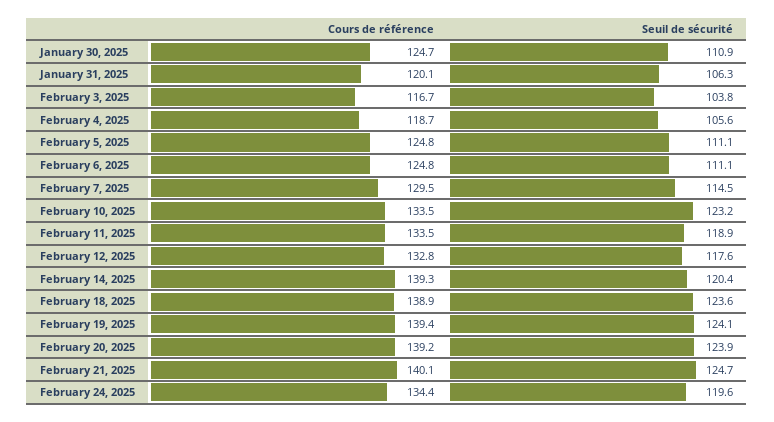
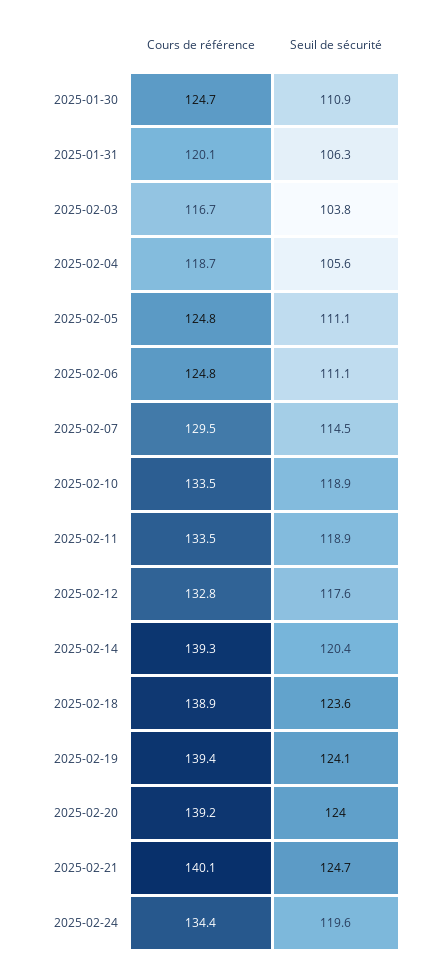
  {
    "Cours de référence": {
      "January 30, 2025": 124.7,
      "January 31, 2025": 120.1,
      "February 3, 2025": 116.7,
      "February 4, 2025": 118.7,
      "February 5, 2025": 124.8,
      "February 6, 2025": 124.8,
      "February 7, 2025": 129.5,
      "February 10, 2025": 133.5,
      "February 11, 2025": 133.5,
      "February 12, 2025": 132.8,
      "February 14, 2025": 139.3,
      "February 18, 2025": 138.9,
      "February 19, 2025": 139.4,
      "February 20, 2025": 139.2,
      "February 21, 2025": 140.1,
      "February 24, 2025": 134.4
    },
    "Seuil de sécurité": {
      "January 30, 2025": 110.9,
      "January 31, 2025": 106.3,
      "February 3, 2025": 103.8,
      "February 4, 2025": 105.6,
      "February 5, 2025": 111.1,
      "February 6, 2025": 111.1,
      "February 7, 2025": 114.5,
-     "February 10, 2025": 123.2,
+     "February 10, 2025": 118.9,
      "February 11, 2025": 118.9,
      "February 12, 2025": 117.6,
      "February 14, 2025": 120.4,
      "February 18, 2025": 123.6,
      "February 19, 2025": 124.1,
-     "February 20, 2025": 123.9,
+     "February 20, 2025": 124,
      "February 21, 2025": 124.7,
      "February 24, 2025": 119.6
    }
  }

